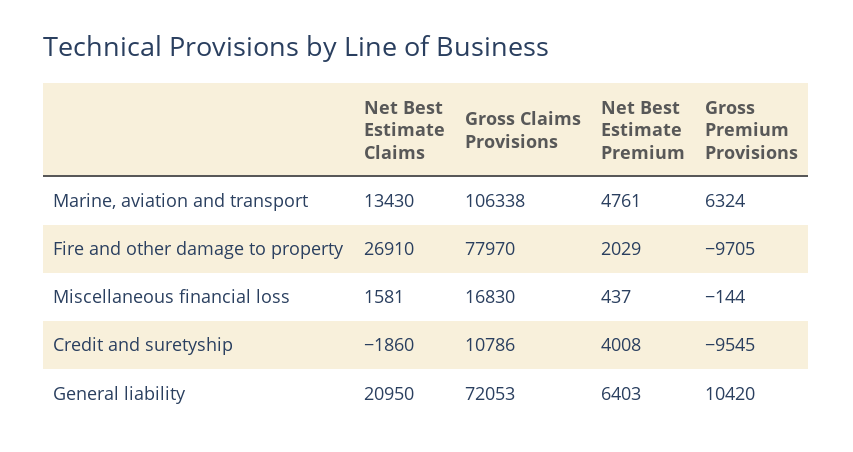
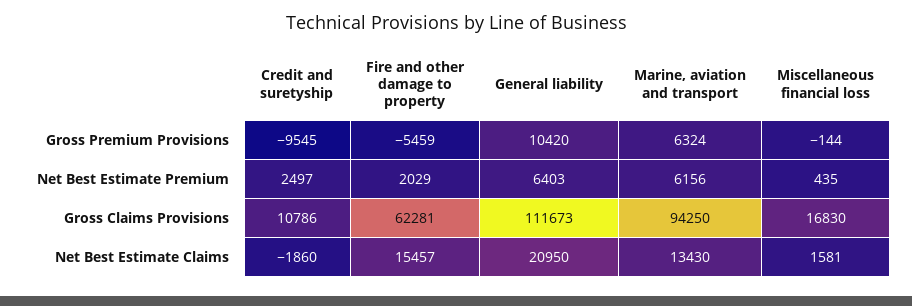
  {
    "Net Best Estimate Claims": {
      "Marine, aviation and transport": 13430,
-     "Fire and other damage to property": 26910,
+     "Fire and other damage to property": 15457,
      "Miscellaneous financial loss": 1581,
      "Credit and suretyship": -1860,
      "General liability": 20950
    },
    "Gross Claims Provisions": {
-     "Marine, aviation and transport": 106338,
+     "Marine, aviation and transport": 94250,
-     "Fire and other damage to property": 77970,
+     "Fire and other damage to property": 62281,
      "Miscellaneous financial loss": 16830,
      "Credit and suretyship": 10786,
-     "General liability": 72053
+     "General liability": 111673
    },
    "Net Best Estimate Premium": {
-     "Marine, aviation and transport": 4761,
+     "Marine, aviation and transport": 6156,
      "Fire and other damage to property": 2029,
-     "Miscellaneous financial loss": 437,
+     "Miscellaneous financial loss": 435,
-     "Credit and suretyship": 4008,
+     "Credit and suretyship": 2497,
      "General liability": 6403
    },
    "Gross Premium Provisions": {
      "Marine, aviation and transport": 6324,
-     "Fire and other damage to property": -9705,
+     "Fire and other damage to property": -5459,
      "Miscellaneous financial loss": -144,
      "Credit and suretyship": -9545,
      "General liability": 10420
    }
  }

